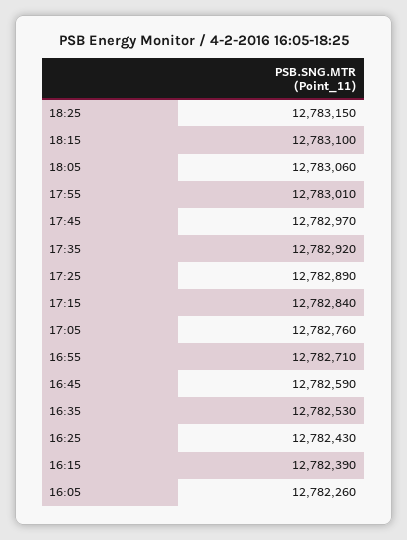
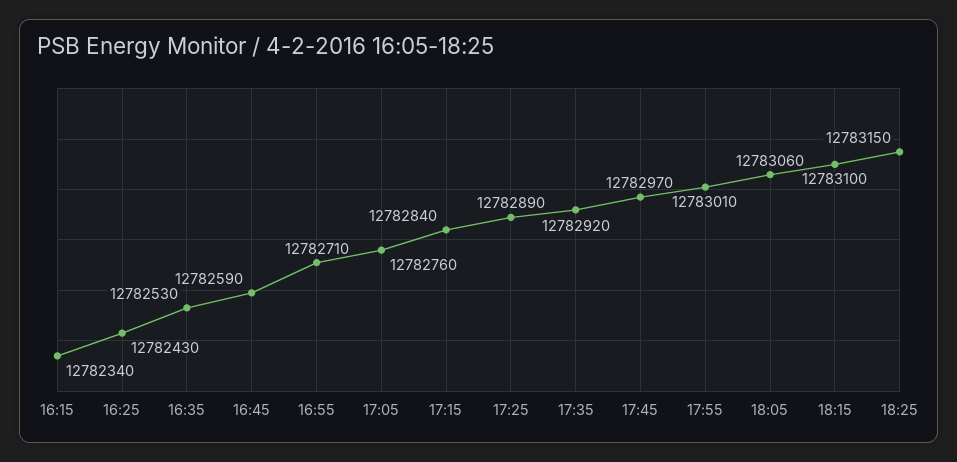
  {
    "18:25": 12783150,
    "18:15": 12783100,
    "18:05": 12783060,
    "17:55": 12783010,
    "17:45": 12782970,
    "17:35": 12782920,
    "17:25": 12782890,
    "17:15": 12782840,
    "17:05": 12782760,
    "16:55": 12782710,
    "16:45": 12782590,
    "16:35": 12782530,
    "16:25": 12782430,
-   "16:15": 12782390,
+   "16:15": 12782340
-   "16:05": 12782260
  }

